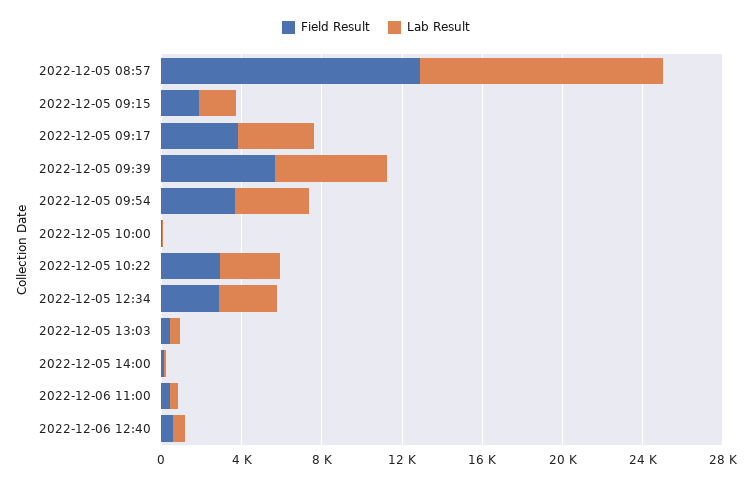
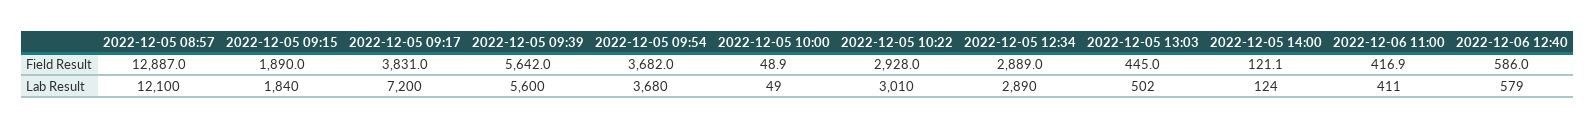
  {
    "Field Result": {
      "2022-12-05 08:57": 12887,
      "2022-12-05 09:15": 1890,
      "2022-12-05 09:17": 3831,
      "2022-12-05 09:39": 5642,
      "2022-12-05 09:54": 3682,
      "2022-12-05 10:00": 48.9,
      "2022-12-05 10:22": 2928,
      "2022-12-05 12:34": 2889,
      "2022-12-05 13:03": 445,
      "2022-12-05 14:00": 121.1,
      "2022-12-06 11:00": 416.9,
      "2022-12-06 12:40": 586
    },
    "Lab Result": {
      "2022-12-05 08:57": 12100,
      "2022-12-05 09:15": 1840,
-     "2022-12-05 09:17": 4000,
+     "2022-12-05 09:17": 7200,
      "2022-12-05 09:39": 5600,
      "2022-12-05 09:54": 3680,
      "2022-12-05 10:00": 49,
      "2022-12-05 10:22": 3010,
      "2022-12-05 12:34": 2890,
      "2022-12-05 13:03": 502,
      "2022-12-05 14:00": 124,
      "2022-12-06 11:00": 411,
      "2022-12-06 12:40": 579
    }
  }

